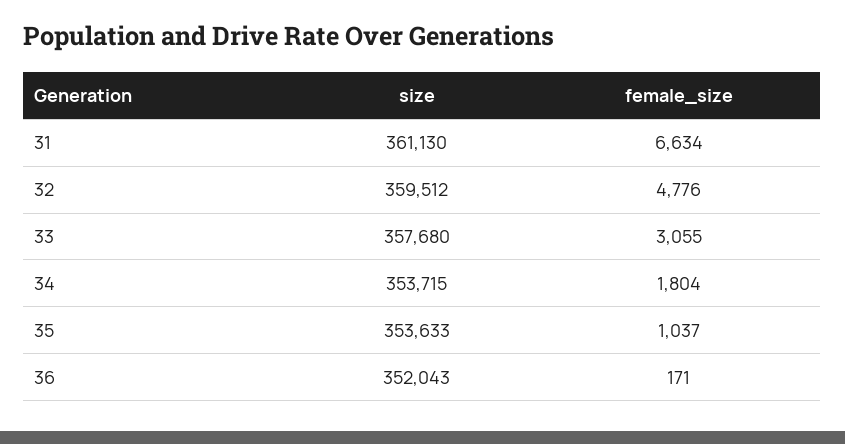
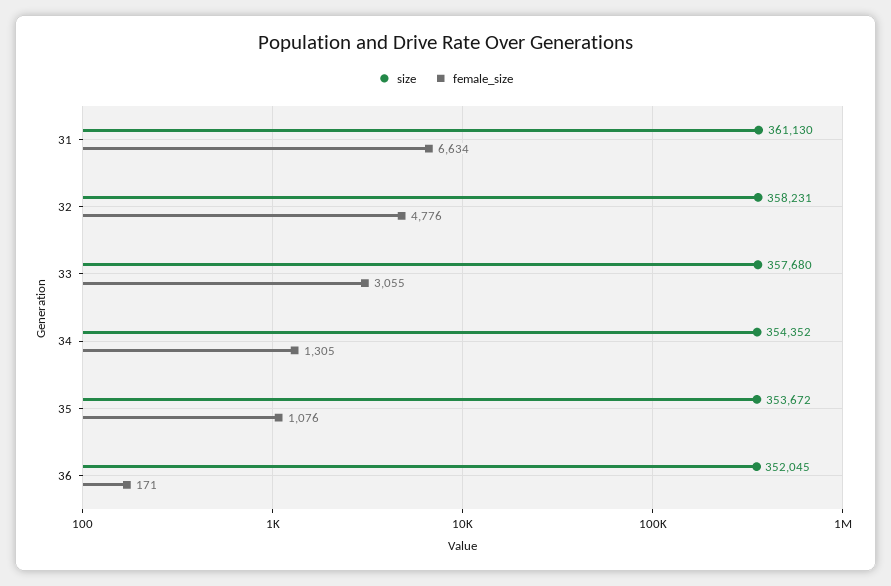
  {
    "size": {
      "31": 361130,
-     "32": 359512,
+     "32": 358231,
      "33": 357680,
-     "34": 353715,
+     "34": 354352,
-     "35": 353633,
+     "35": 353672,
-     "36": 352043
+     "36": 352045
    },
    "female_size": {
      "31": 6634,
      "32": 4776,
      "33": 3055,
-     "34": 1804,
+     "34": 1305,
-     "35": 1037,
+     "35": 1076,
      "36": 171
    }
  }

